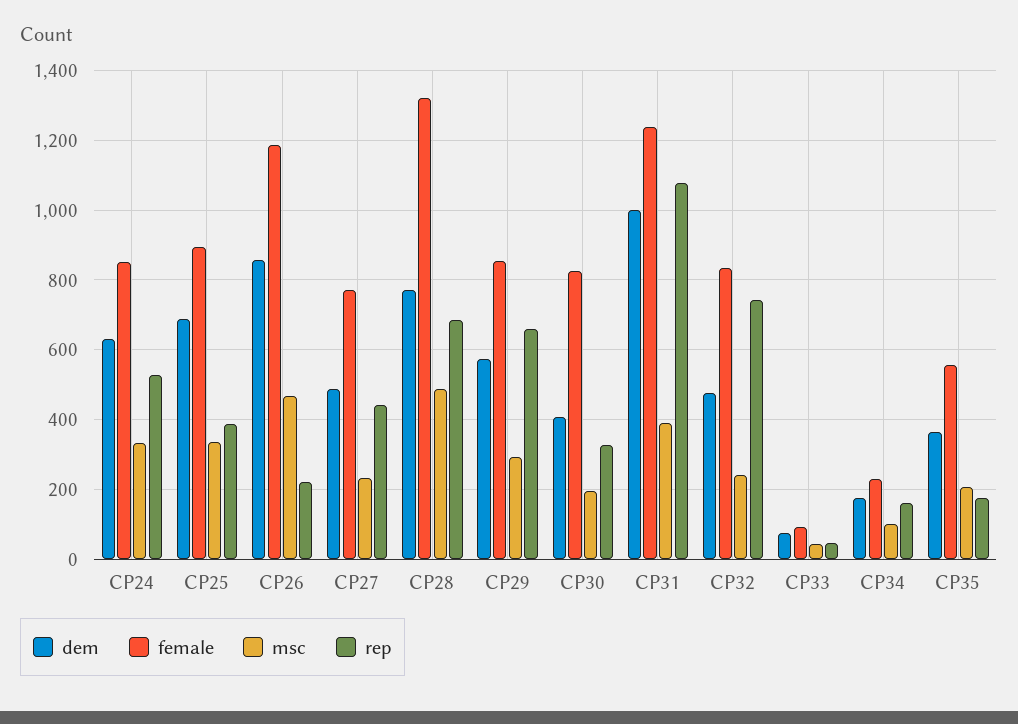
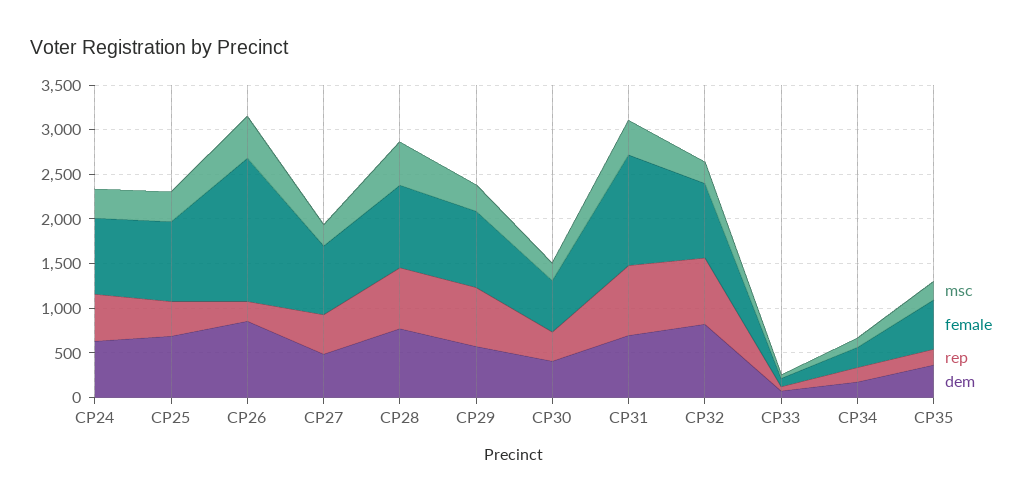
  {
    "dem": {
      "CP24": 640,
      "CP25": 680,
      "CP26": 860,
      "CP27": 480,
      "CP28": 780,
      "CP29": 580,
      "CP30": 400,
-     "CP31": 1000,
+     "CP31": 700,
-     "CP32": 480,
+     "CP32": 800,
      "CP33": 80,
      "CP34": 180,
      "CP35": 360
    },
    "female": {
      "CP24": 860,
      "CP25": 900,
-     "CP26": 1180,
+     "CP26": 1600,
      "CP27": 780,
-     "CP28": 1320,
+     "CP28": 900,
      "CP29": 860,
-     "CP30": 820,
+     "CP30": 600,
      "CP31": 1240,
      "CP32": 840,
      "CP33": 100,
      "CP34": 220,
      "CP35": 560
    },
    "msc": {
      "CP24": 340,
      "CP25": 340,
      "CP26": 460,
      "CP27": 240,
      "CP28": 480,
      "CP29": 300,
      "CP30": 200,
      "CP31": 400,
      "CP32": 240,
      "CP33": 40,
      "CP34": 100,
      "CP35": 200
    },
    "rep": {
      "CP24": 520,
      "CP25": 380,
      "CP26": 220,
      "CP27": 440,
      "CP28": 680,
      "CP29": 660,
      "CP30": 320,
-     "CP31": 1080,
+     "CP31": 800,
      "CP32": 740,
      "CP33": 40,
      "CP34": 160,
      "CP35": 180
    }
  }

